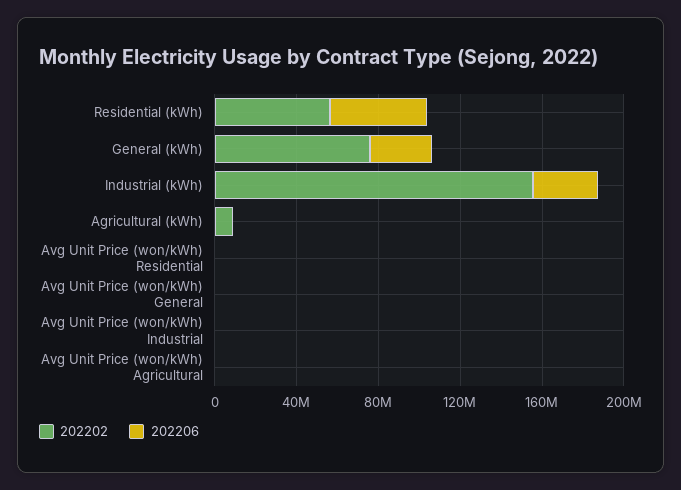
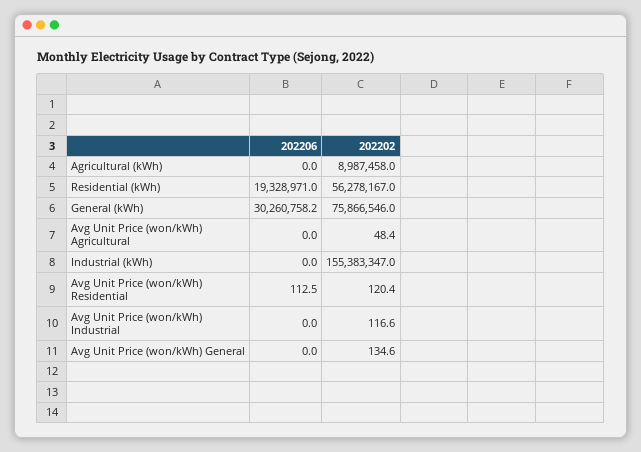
  {
    "202202": {
      "Residential (kWh)": 56278167,
      "General (kWh)": 75866546,
      "Industrial (kWh)": 155383347,
      "Agricultural (kWh)": 8987458,
      "Avg Unit Price (won/kWh) Residential": 120.4,
      "Avg Unit Price (won/kWh) General": 134.6,
      "Avg Unit Price (won/kWh) Industrial": 116.6,
      "Avg Unit Price (won/kWh) Agricultural": 48.4
    },
    "202206": {
-     "Residential (kWh)": 50000000,
+     "Residential (kWh)": 19328971,
      "General (kWh)": 30260758.2,
-     "Industrial (kWh)": 30000000,
+     "Industrial (kWh)": 0,
      "Agricultural (kWh)": 0,
      "Avg Unit Price (won/kWh) Residential": 112.5,
      "Avg Unit Price (won/kWh) General": 0,
      "Avg Unit Price (won/kWh) Industrial": 0,
      "Avg Unit Price (won/kWh) Agricultural": 0
    }
  }

